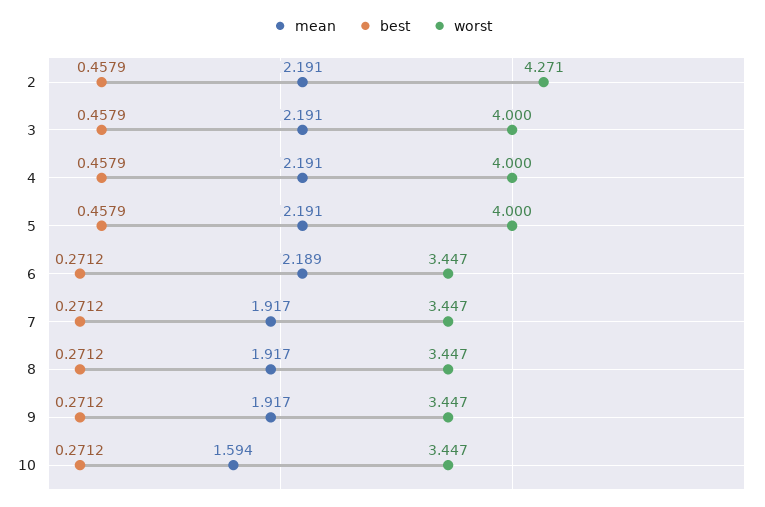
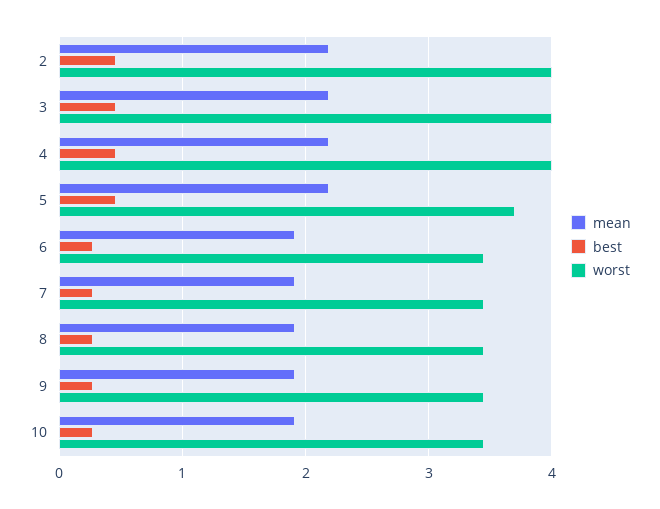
  {
    "mean": {
      "2": 2.191,
      "3": 2.191,
      "4": 2.191,
      "5": 2.191,
-     "6": 2.189,
+     "6": 1.9,
      "7": 1.917,
      "8": 1.917,
      "9": 1.917,
-     "10": 1.594
+     "10": 1.9
    },
    "best": {
      "2": 0.4579,
      "3": 0.4579,
      "4": 0.4579,
      "5": 0.4579,
      "6": 0.2712,
      "7": 0.2712,
      "8": 0.2712,
      "9": 0.2712,
      "10": 0.2712
    },
    "worst": {
-     "2": 4.271,
+     "2": 4,
      "3": 4,
      "4": 4,
-     "5": 4,
+     "5": 3.7,
      "6": 3.447,
      "7": 3.447,
      "8": 3.447,
      "9": 3.447,
      "10": 3.447
    }
  }

